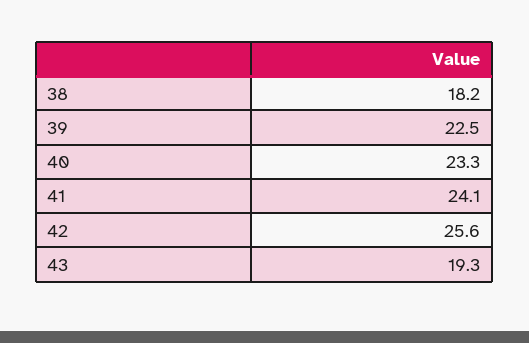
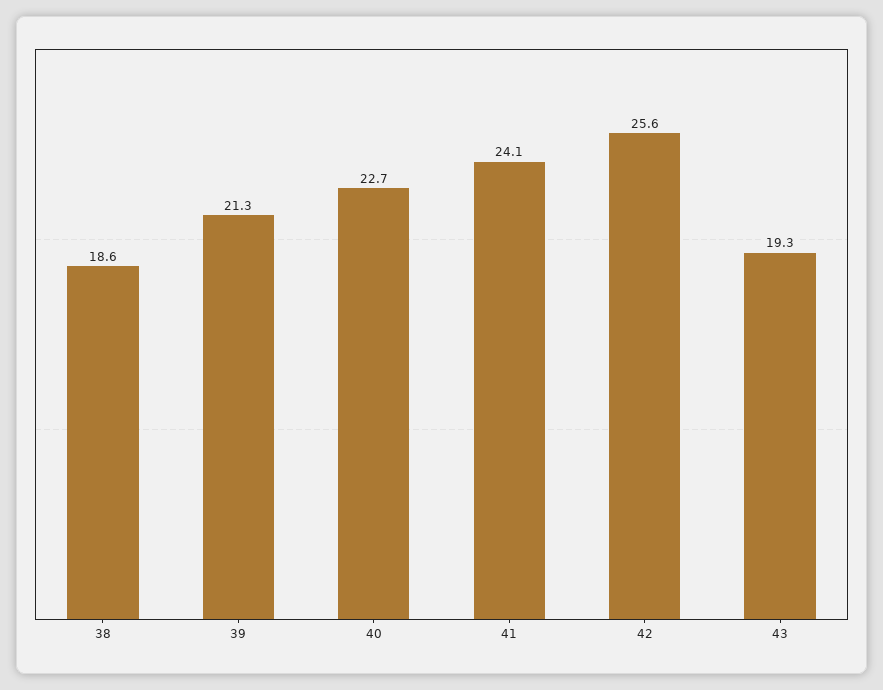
  {
-   "38": 18.2,
+   "38": 18.6,
-   "39": 22.5,
+   "39": 21.3,
-   "40": 23.3,
+   "40": 22.7,
    "41": 24.1,
    "42": 25.6,
    "43": 19.3
  }

